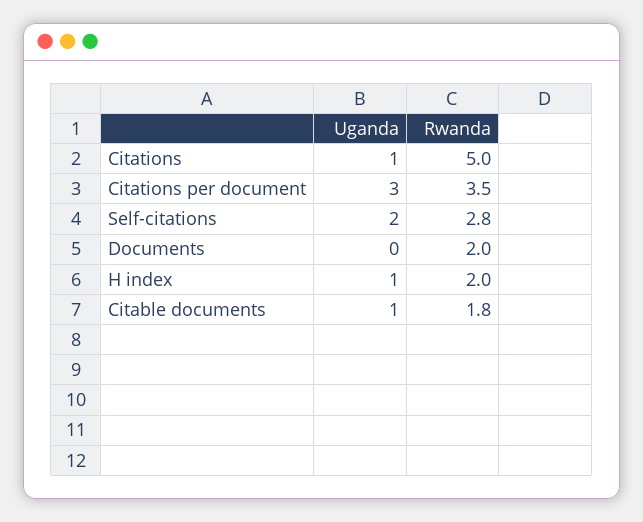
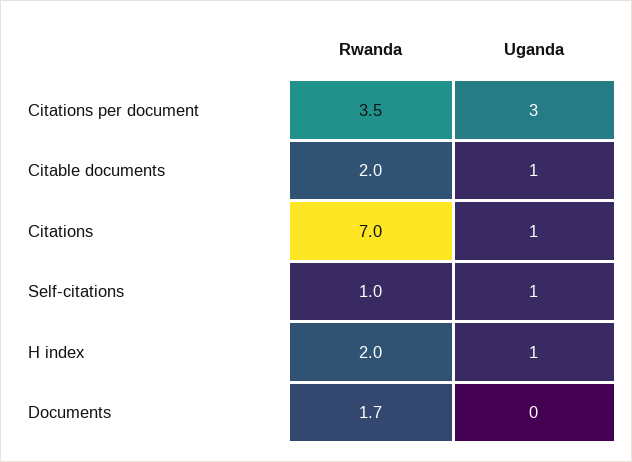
  {
    "Uganda": {
      "Citations": 1,
      "Citations per document": 3,
-     "Self-citations": 2,
+     "Self-citations": 1,
      "Documents": 0,
      "H index": 1,
      "Citable documents": 1
    },
    "Rwanda": {
-     "Citations": 5,
+     "Citations": 7,
      "Citations per document": 3.5,
-     "Self-citations": 2.8,
+     "Self-citations": 1,
-     "Documents": 2,
+     "Documents": 1.7,
      "H index": 2,
-     "Citable documents": 1.8
+     "Citable documents": 2
    }
  }

